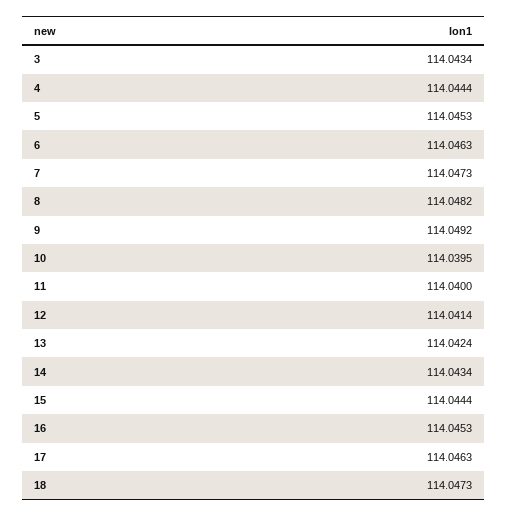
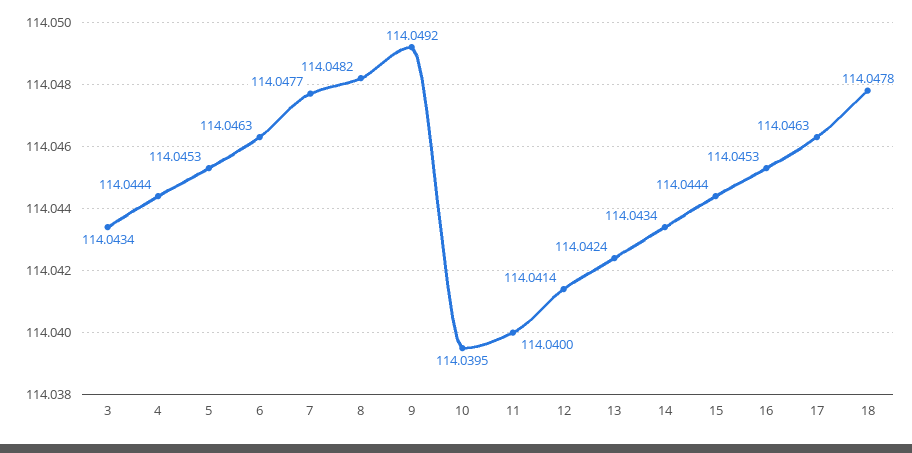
  {
    "3": 114.0434,
    "4": 114.0444,
    "5": 114.0453,
    "6": 114.0463,
-   "7": 114.0473,
+   "7": 114.0477,
    "8": 114.0482,
    "9": 114.0492,
    "10": 114.0395,
    "11": 114.04,
    "12": 114.0414,
    "13": 114.0424,
    "14": 114.0434,
    "15": 114.0444,
    "16": 114.0453,
    "17": 114.0463,
-   "18": 114.0473
+   "18": 114.0478
  }

